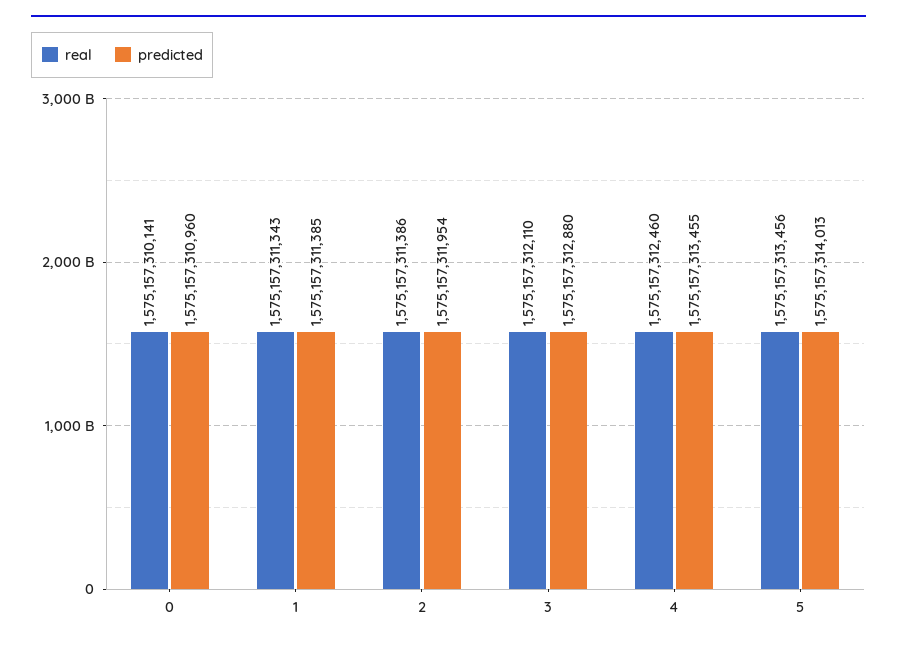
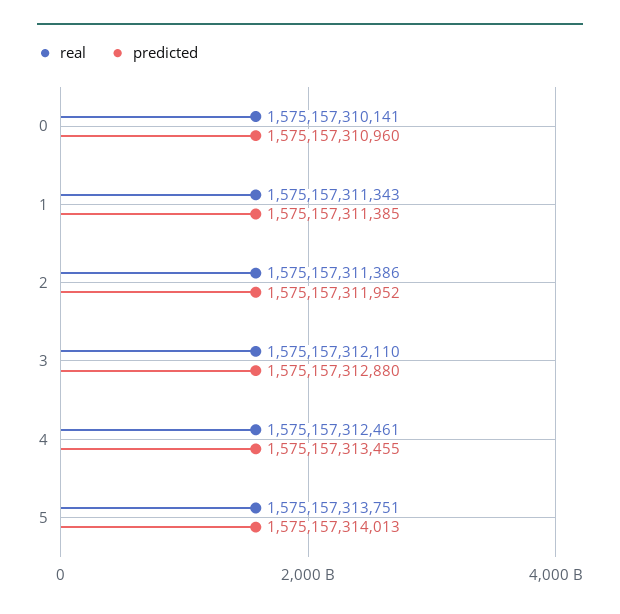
  {
    "real": {
      "0": 1575157310141,
      "1": 1575157311343,
      "2": 1575157311386,
      "3": 1575157312110,
-     "4": 1575157312460,
+     "4": 1575157312461,
-     "5": 1575157313456
+     "5": 1575157313751
    },
    "predicted": {
      "0": 1575157310960,
      "1": 1575157311385,
-     "2": 1575157311954,
+     "2": 1575157311952,
      "3": 1575157312880,
      "4": 1575157313455,
      "5": 1575157314013
    }
  }

